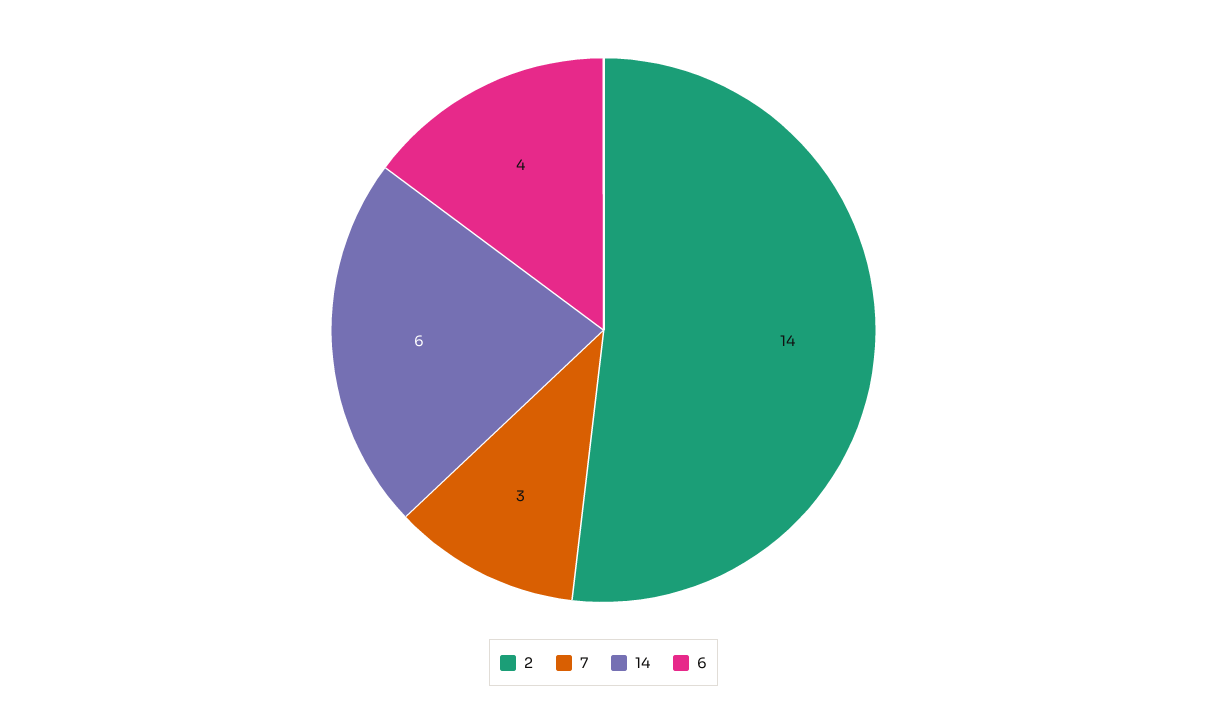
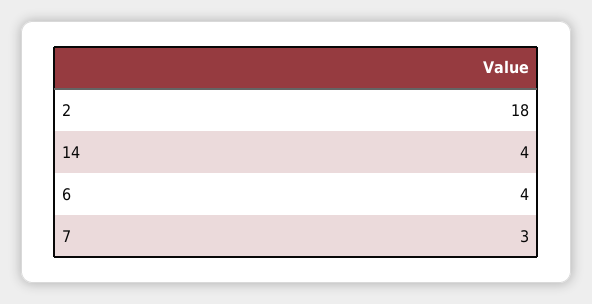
  {
-   "2": 14,
+   "2": 18,
    "7": 3,
-   "14": 6,
+   "14": 4,
    "6": 4
  }

